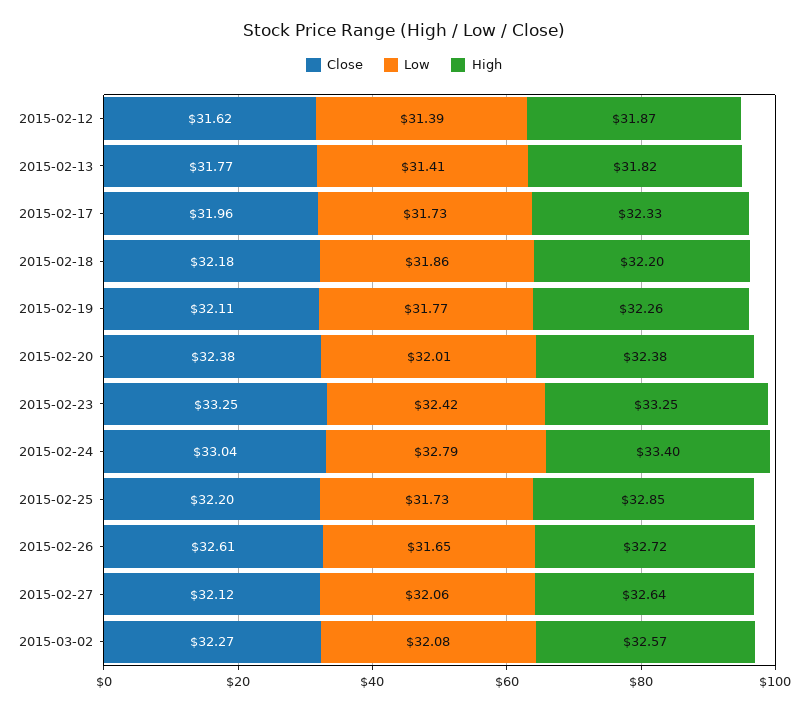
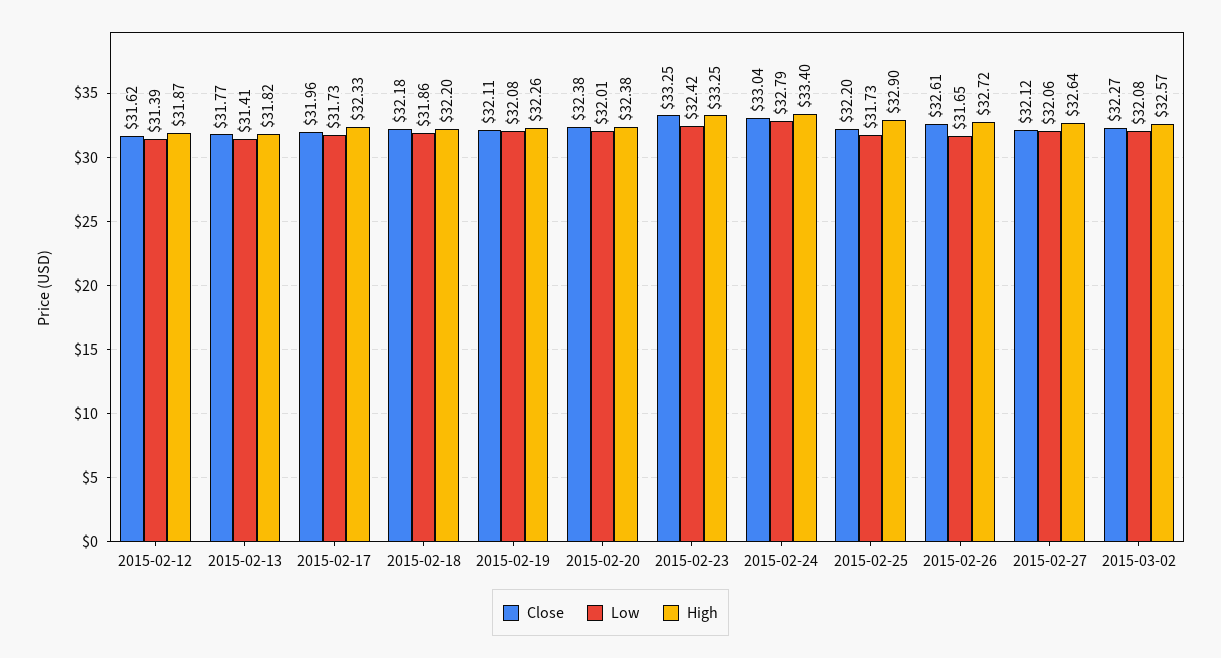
  {
    "Close": {
      "2015-02-12": 31.62,
      "2015-02-13": 31.77,
      "2015-02-17": 31.96,
      "2015-02-18": 32.18,
      "2015-02-19": 32.11,
      "2015-02-20": 32.38,
      "2015-02-23": 33.25,
      "2015-02-24": 33.04,
      "2015-02-25": 32.2,
      "2015-02-26": 32.61,
      "2015-02-27": 32.12,
      "2015-03-02": 32.27
    },
    "Low": {
      "2015-02-12": 31.39,
      "2015-02-13": 31.41,
      "2015-02-17": 31.73,
      "2015-02-18": 31.86,
-     "2015-02-19": 31.77,
+     "2015-02-19": 32.08,
      "2015-02-20": 32.01,
      "2015-02-23": 32.42,
      "2015-02-24": 32.79,
      "2015-02-25": 31.73,
      "2015-02-26": 31.65,
      "2015-02-27": 32.06,
      "2015-03-02": 32.08
    },
    "High": {
      "2015-02-12": 31.87,
      "2015-02-13": 31.82,
      "2015-02-17": 32.33,
      "2015-02-18": 32.2,
      "2015-02-19": 32.26,
      "2015-02-20": 32.38,
      "2015-02-23": 33.25,
      "2015-02-24": 33.4,
-     "2015-02-25": 32.85,
+     "2015-02-25": 32.9,
      "2015-02-26": 32.72,
      "2015-02-27": 32.64,
      "2015-03-02": 32.57
    }
  }

